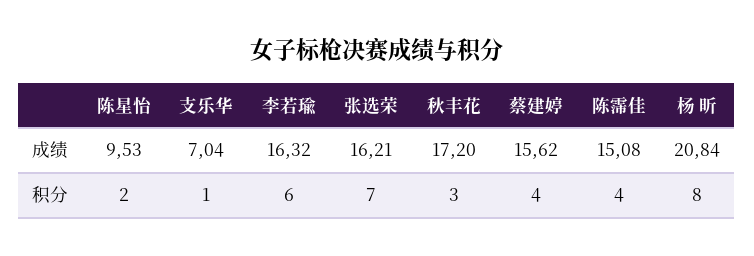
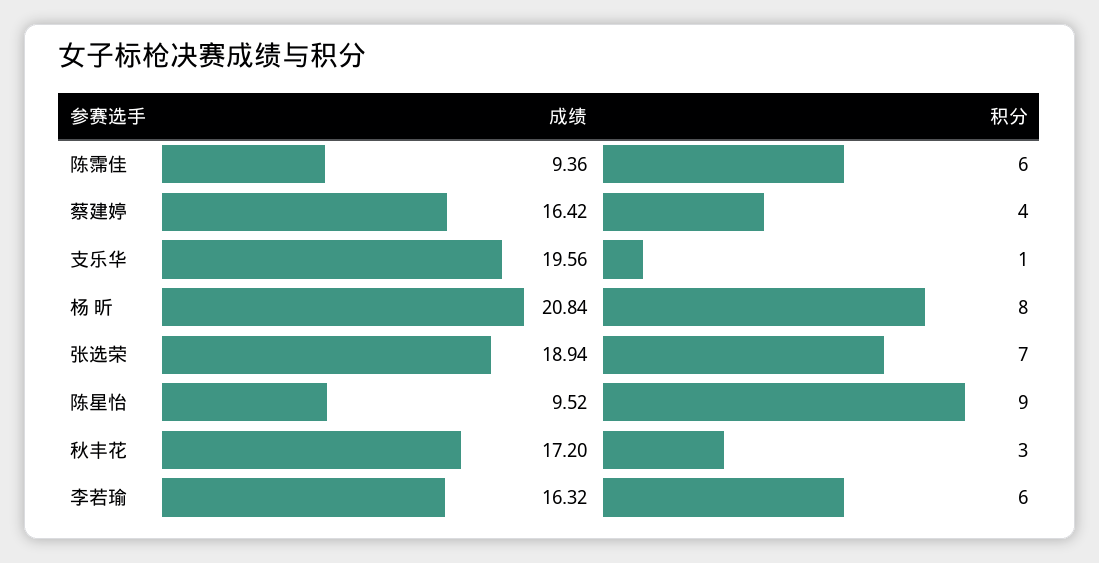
  {
    "陈星怡": {
-     "成绩": 9.53,
+     "成绩": 9.52,
-     "积分": 2
+     "积分": 9
    },
    "支乐华": {
-     "成绩": 7.04,
+     "成绩": 19.56,
      "积分": 1
    },
    "李若瑜": {
      "成绩": 16.32,
      "积分": 6
    },
    "张选荣": {
-     "成绩": 16.21,
+     "成绩": 18.94,
      "积分": 7
    },
    "秋丰花": {
      "成绩": 17.2,
      "积分": 3
    },
    "蔡建婷": {
-     "成绩": 15.62,
+     "成绩": 16.42,
      "积分": 4
    },
    "陈霈佳": {
-     "成绩": 15.08,
+     "成绩": 9.36,
-     "积分": 4
+     "积分": 6
    },
    "杨 昕": {
      "成绩": 20.84,
      "积分": 8
    }
  }

